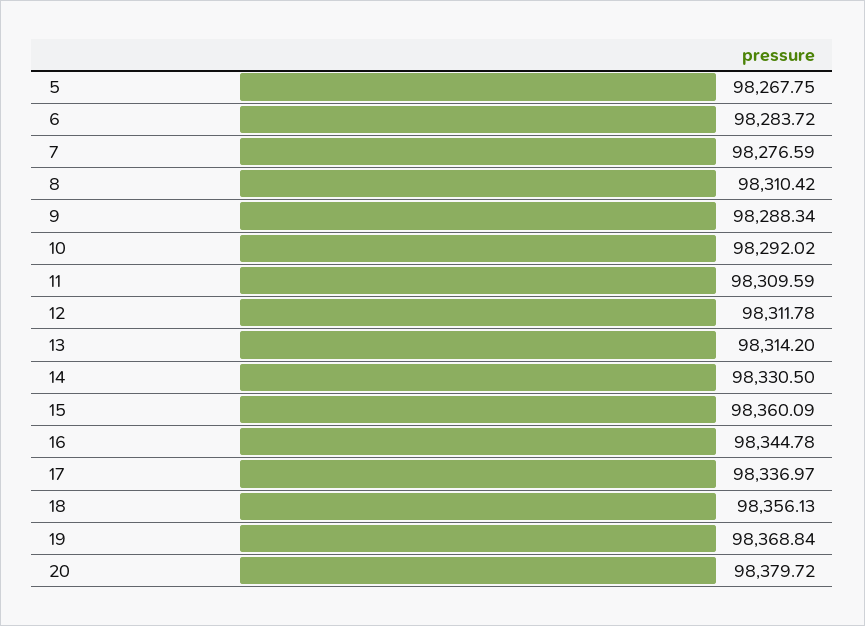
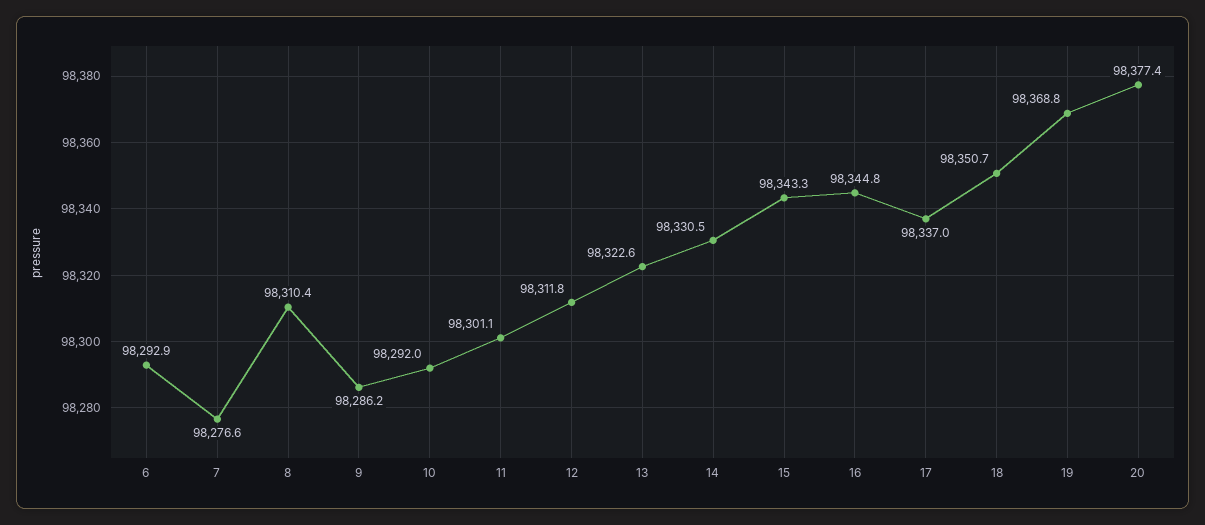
  {
-   "5": 98267.75,
-   "6": 98283.72,
+   "6": 98292.9,
    "7": 98276.59,
    "8": 98310.42,
-   "9": 98288.34,
+   "9": 98286.2,
    "10": 98292.02,
-   "11": 98309.59,
+   "11": 98301.1,
    "12": 98311.78,
-   "13": 98314.2,
+   "13": 98322.6,
    "14": 98330.5,
-   "15": 98360.09,
+   "15": 98343.3,
    "16": 98344.78,
    "17": 98336.97,
-   "18": 98356.13,
+   "18": 98350.7,
    "19": 98368.84,
-   "20": 98379.72
+   "20": 98377.4
  }

